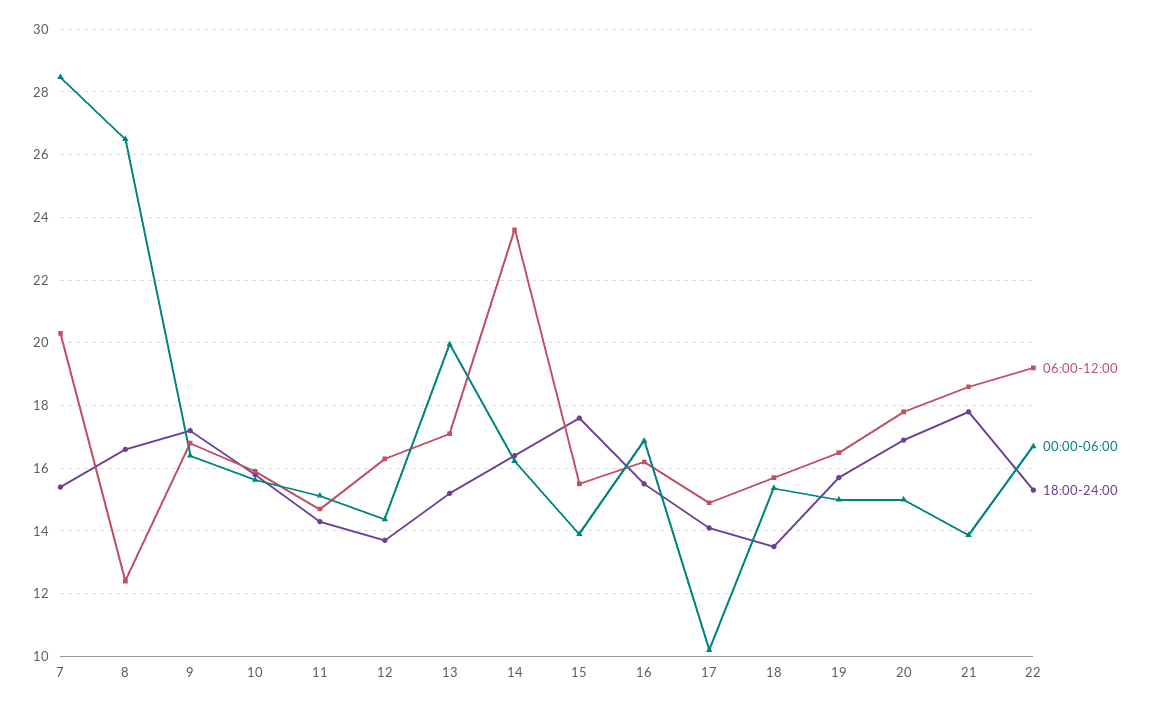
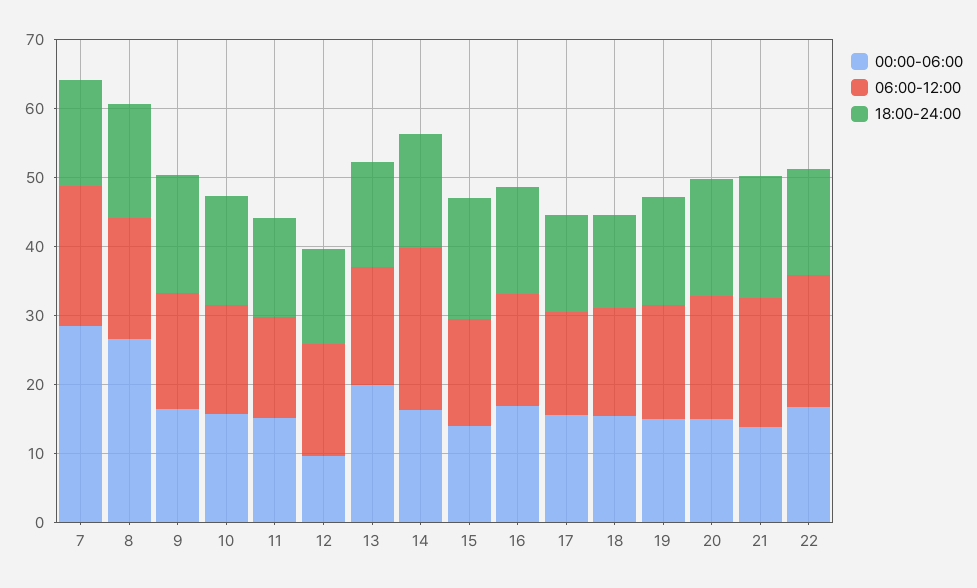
  {
    "06:00-12:00": {
      "7": 20.4,
-     "8": 12.4,
+     "8": 18,
      "9": 16.8,
      "10": 16,
      "11": 14.8,
      "12": 16.4,
      "13": 17.2,
      "14": 23.6,
      "15": 15.6,
      "16": 16.2,
      "17": 15,
      "18": 15.8,
      "19": 16.6,
      "20": 17.8,
      "21": 18.6,
      "22": 19.2
    },
    "00:00-06:00": {
      "7": 28.4,
      "8": 26.6,
      "9": 16.4,
      "10": 15.6,
      "11": 15.2,
-     "12": 14.4,
+     "12": 10,
      "13": 20,
      "14": 16.2,
      "15": 14,
      "16": 16.8,
-     "17": 10.2,
+     "17": 16,
      "18": 15.4,
      "19": 15,
      "20": 15,
      "21": 13.8,
      "22": 16.8
    },
    "18:00-24:00": {
      "7": 15.4,
      "8": 16.6,
      "9": 17.2,
      "10": 15.8,
      "11": 14.4,
      "12": 13.8,
      "13": 15.2,
      "14": 16.4,
      "15": 17.6,
      "16": 15.6,
      "17": 14.2,
      "18": 13.6,
      "19": 15.8,
      "20": 17,
      "21": 17.8,
      "22": 15.4
    }
  }

